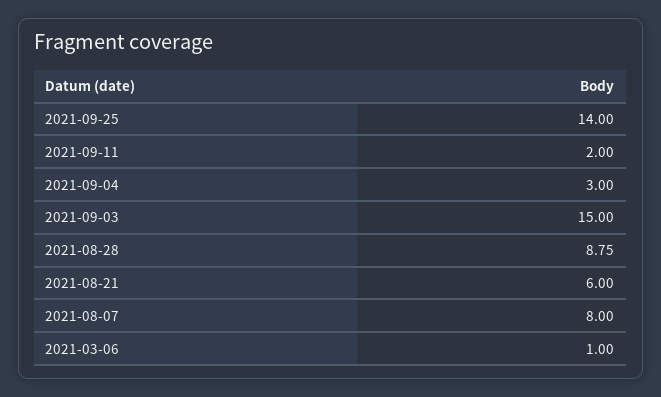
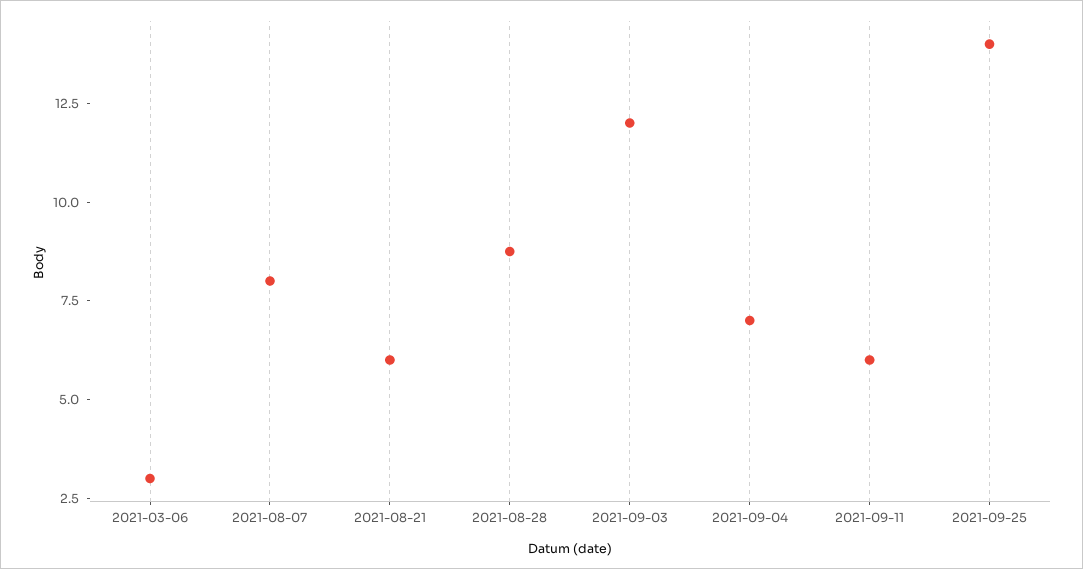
  {
    "2021-09-25": 14,
-   "2021-09-11": 2,
+   "2021-09-11": 6,
-   "2021-09-04": 3,
+   "2021-09-04": 7,
-   "2021-09-03": 15,
+   "2021-09-03": 12,
    "2021-08-28": 8.75,
    "2021-08-21": 6,
    "2021-08-07": 8,
-   "2021-03-06": 1
+   "2021-03-06": 3
  }

